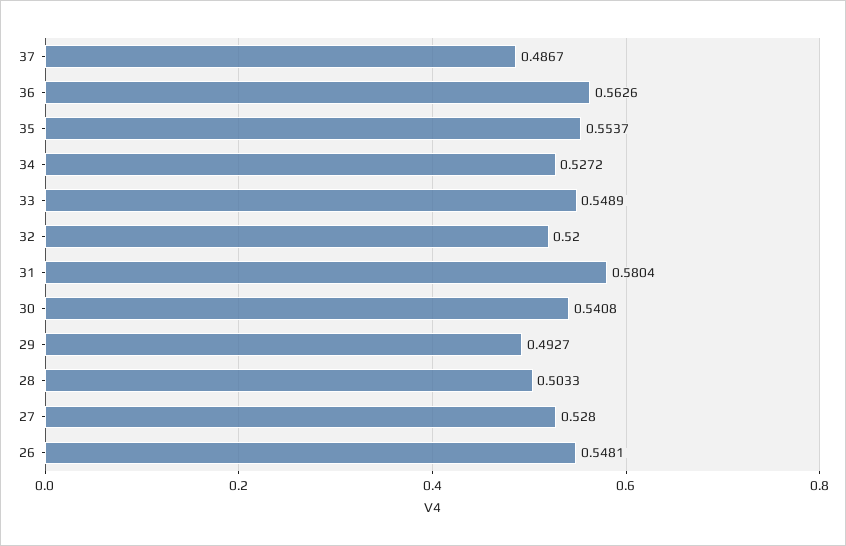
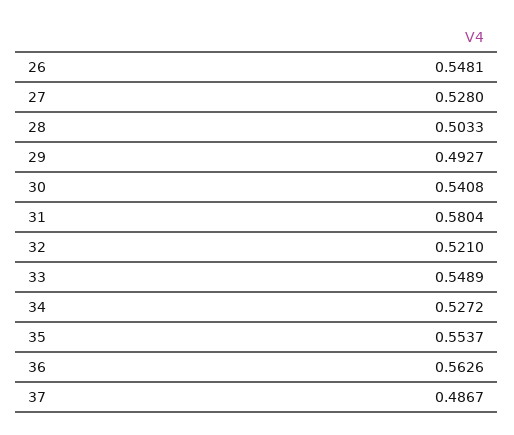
  {
    "37": 0.4867,
    "36": 0.5626,
    "35": 0.5537,
    "34": 0.5272,
    "33": 0.5489,
-   "32": 0.52,
+   "32": 0.521,
    "31": 0.5804,
    "30": 0.5408,
    "29": 0.4927,
    "28": 0.5033,
    "27": 0.528,
    "26": 0.5481
  }

